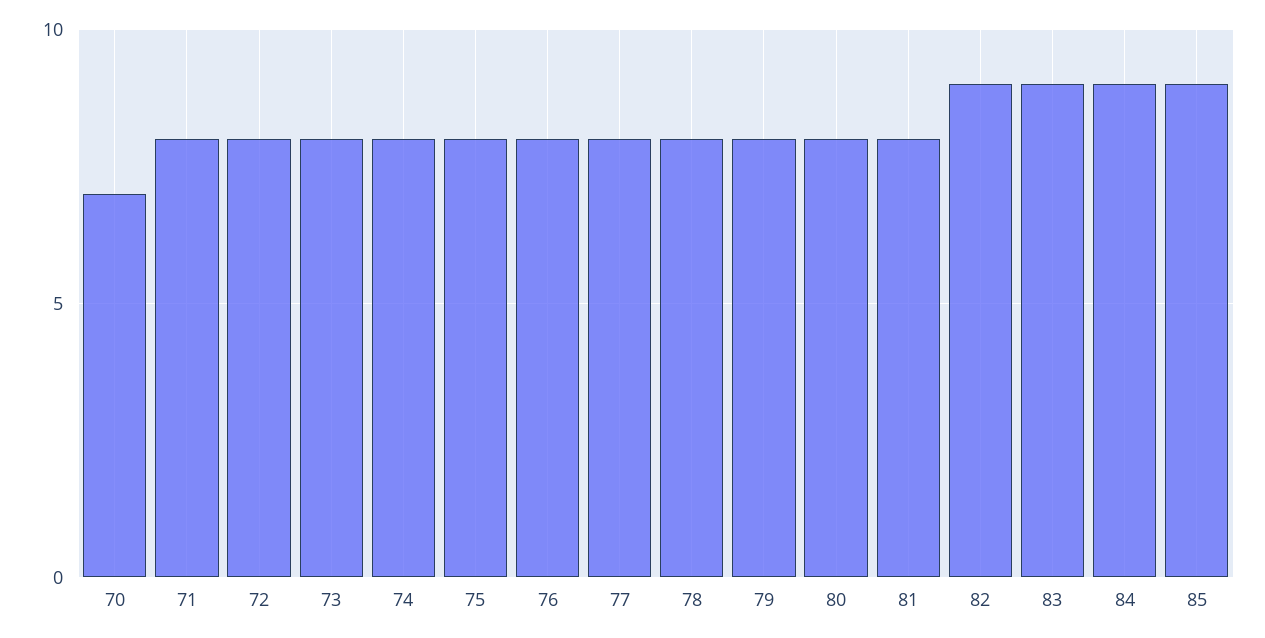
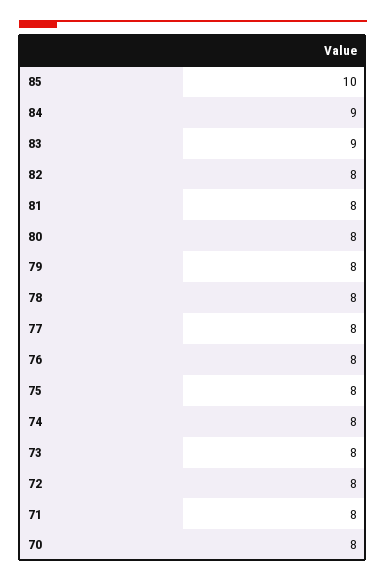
  {
-   "70": 7,
+   "70": 8,
    "71": 8,
    "72": 8,
    "73": 8,
    "74": 8,
    "75": 8,
    "76": 8,
    "77": 8,
    "78": 8,
    "79": 8,
    "80": 8,
    "81": 8,
-   "82": 9,
+   "82": 8,
    "83": 9,
    "84": 9,
-   "85": 9
+   "85": 10
  }

